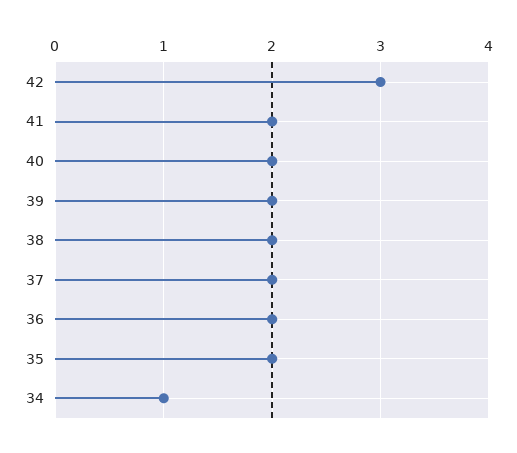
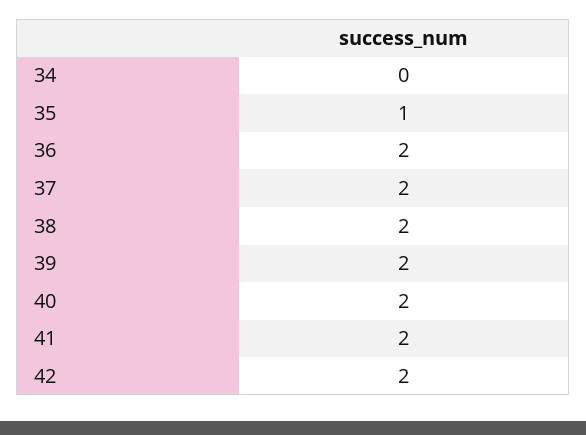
  {
-   "42": 3,
+   "42": 2,
    "41": 2,
    "40": 2,
    "39": 2,
    "38": 2,
    "37": 2,
    "36": 2,
-   "35": 2,
+   "35": 1,
-   "34": 1
+   "34": 0
  }

